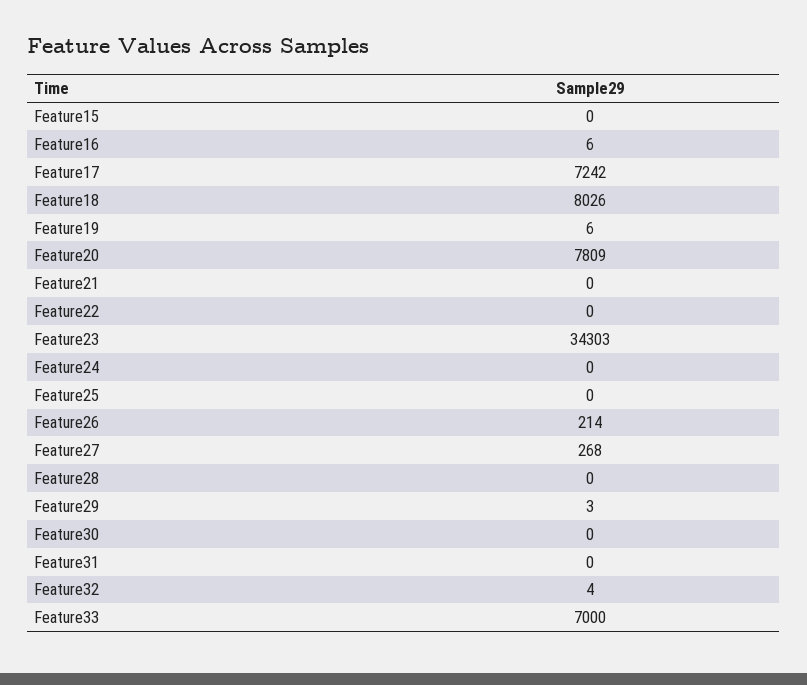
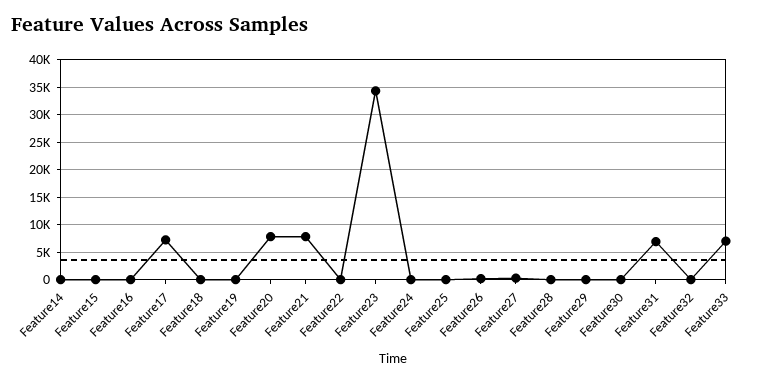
  {
    "Feature15": 0,
    "Feature16": 6,
    "Feature17": 7242,
-   "Feature18": 8026,
+   "Feature18": 0,
    "Feature19": 6,
    "Feature20": 7809,
-   "Feature21": 0,
+   "Feature21": 7500,
    "Feature22": 0,
    "Feature23": 34303,
    "Feature24": 0,
    "Feature25": 0,
    "Feature26": 214,
    "Feature27": 268,
    "Feature28": 0,
    "Feature29": 3,
    "Feature30": 0,
-   "Feature31": 0,
+   "Feature31": 7500,
    "Feature32": 4,
-   "Feature33": 7000
+   "Feature33": 7000,
+   "Feature14": 0
  }

